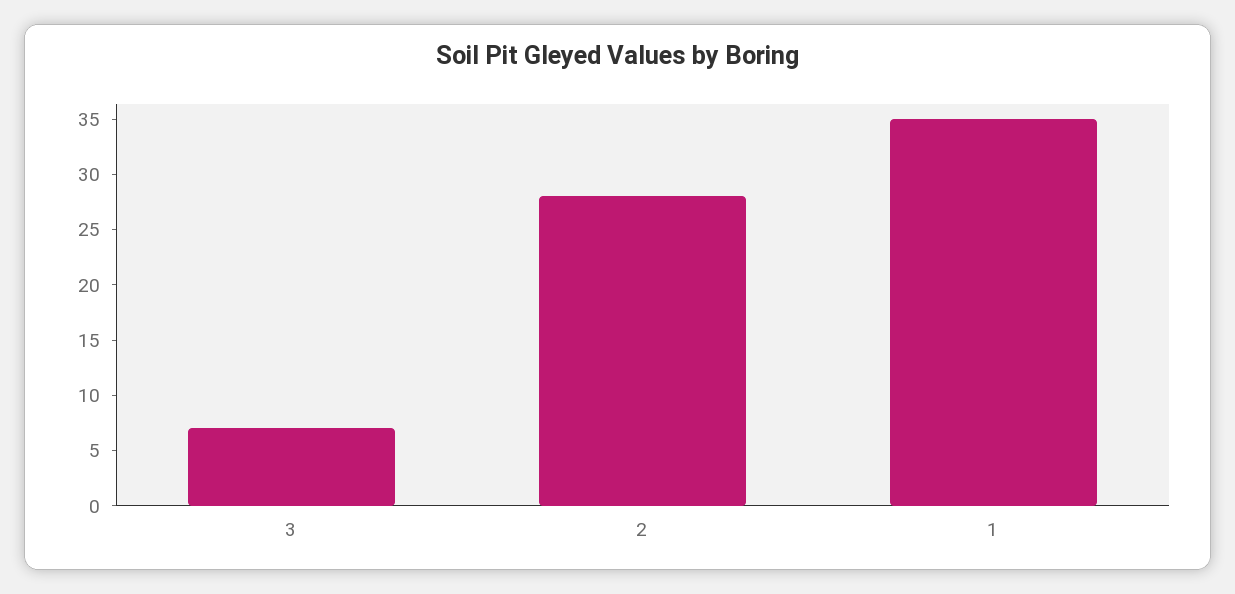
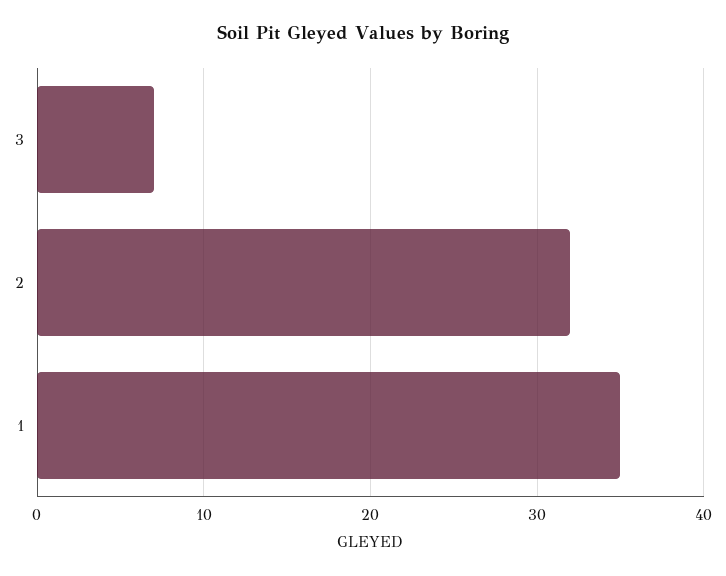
  {
    "3": 7,
-   "2": 28,
+   "2": 32,
    "1": 35
  }

